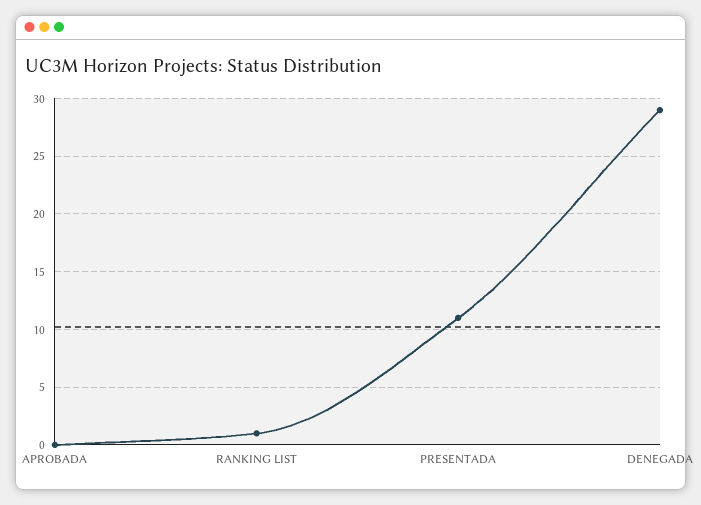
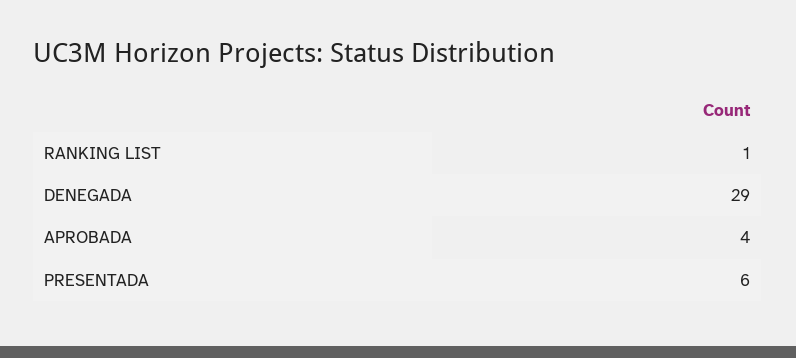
  {
-   "APROBADA": 0,
+   "APROBADA": 4,
    "RANKING LIST": 1,
-   "PRESENTADA": 11,
+   "PRESENTADA": 6,
    "DENEGADA": 29
  }

